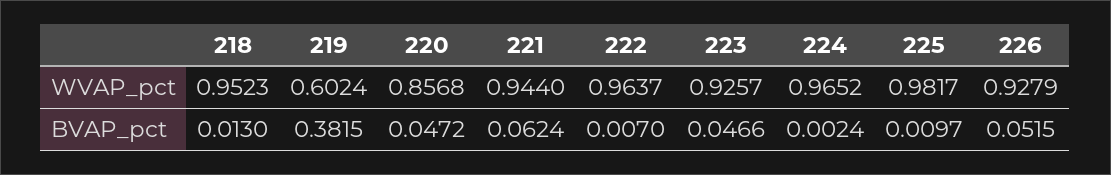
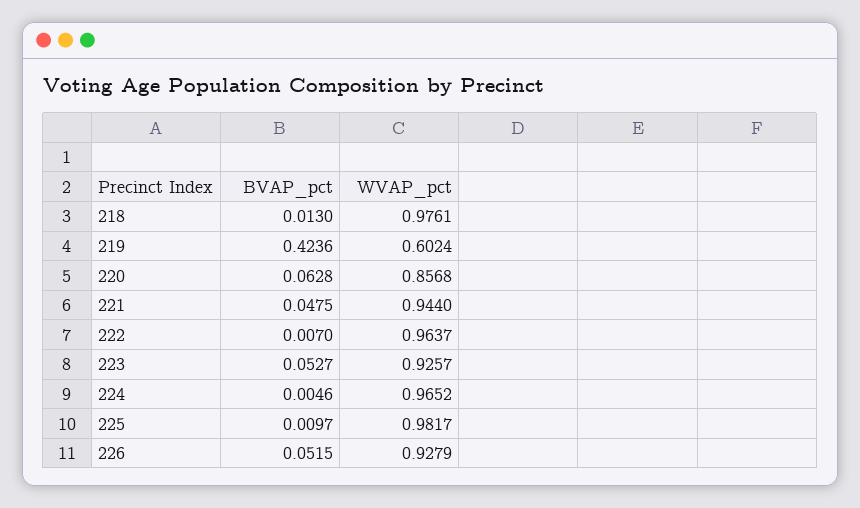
  {
    "218": {
-     "WVAP_pct": 0.9523,
+     "WVAP_pct": 0.9761,
      "BVAP_pct": 0.013
    },
    "219": {
      "WVAP_pct": 0.6024,
-     "BVAP_pct": 0.3815
+     "BVAP_pct": 0.4236
    },
    "220": {
      "WVAP_pct": 0.8568,
-     "BVAP_pct": 0.0472
+     "BVAP_pct": 0.0628
    },
    "221": {
      "WVAP_pct": 0.944,
-     "BVAP_pct": 0.0624
+     "BVAP_pct": 0.0475
    },
    "222": {
      "WVAP_pct": 0.9637,
      "BVAP_pct": 0.007
    },
    "223": {
      "WVAP_pct": 0.9257,
-     "BVAP_pct": 0.0466
+     "BVAP_pct": 0.0527
    },
    "224": {
      "WVAP_pct": 0.9652,
-     "BVAP_pct": 0.0024
+     "BVAP_pct": 0.0046
    },
    "225": {
      "WVAP_pct": 0.9817,
      "BVAP_pct": 0.0097
    },
    "226": {
      "WVAP_pct": 0.9279,
      "BVAP_pct": 0.0515
    }
  }

